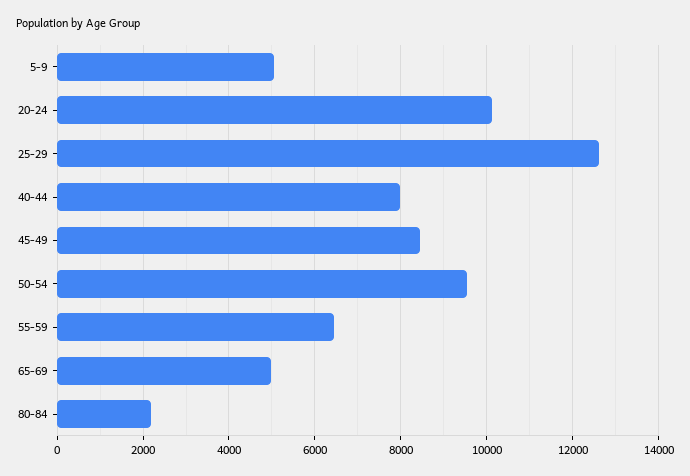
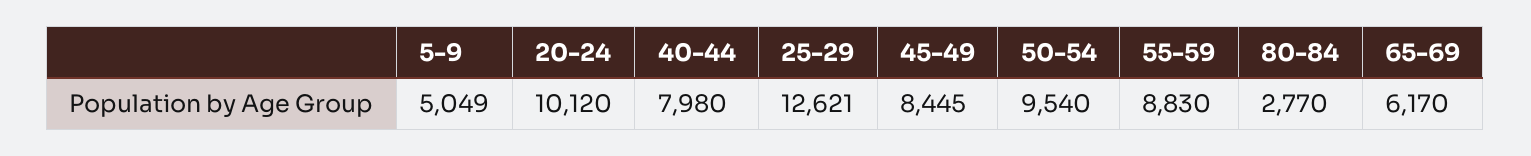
  {
    "5-9": 5049,
    "20-24": 10120,
    "25-29": 12621,
    "40-44": 7980,
    "45-49": 8445,
    "50-54": 9540,
-   "55-59": 6400,
+   "55-59": 8830,
-   "65-69": 5000,
+   "65-69": 6170,
-   "80-84": 2200
+   "80-84": 2770
  }

